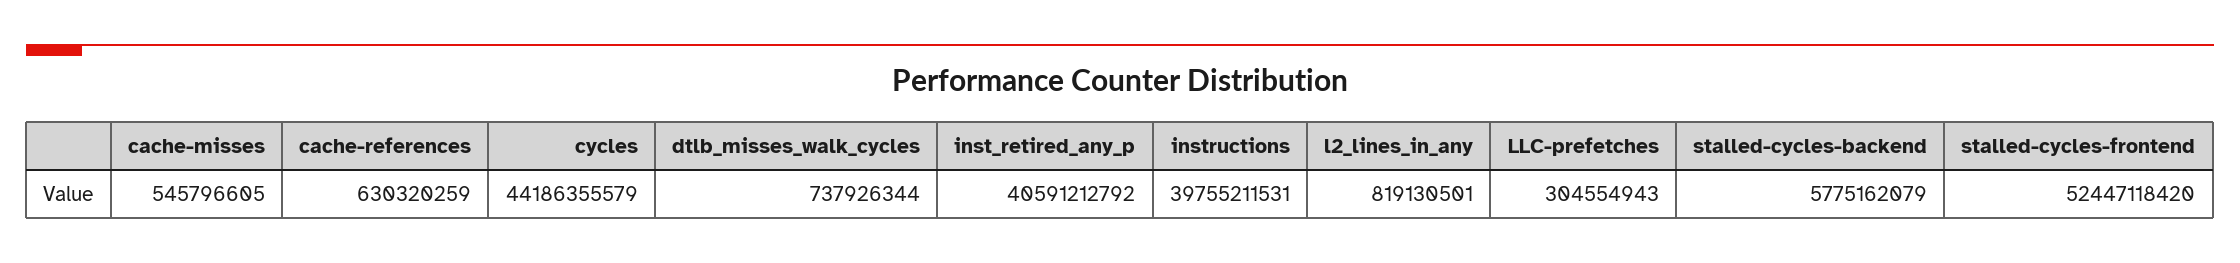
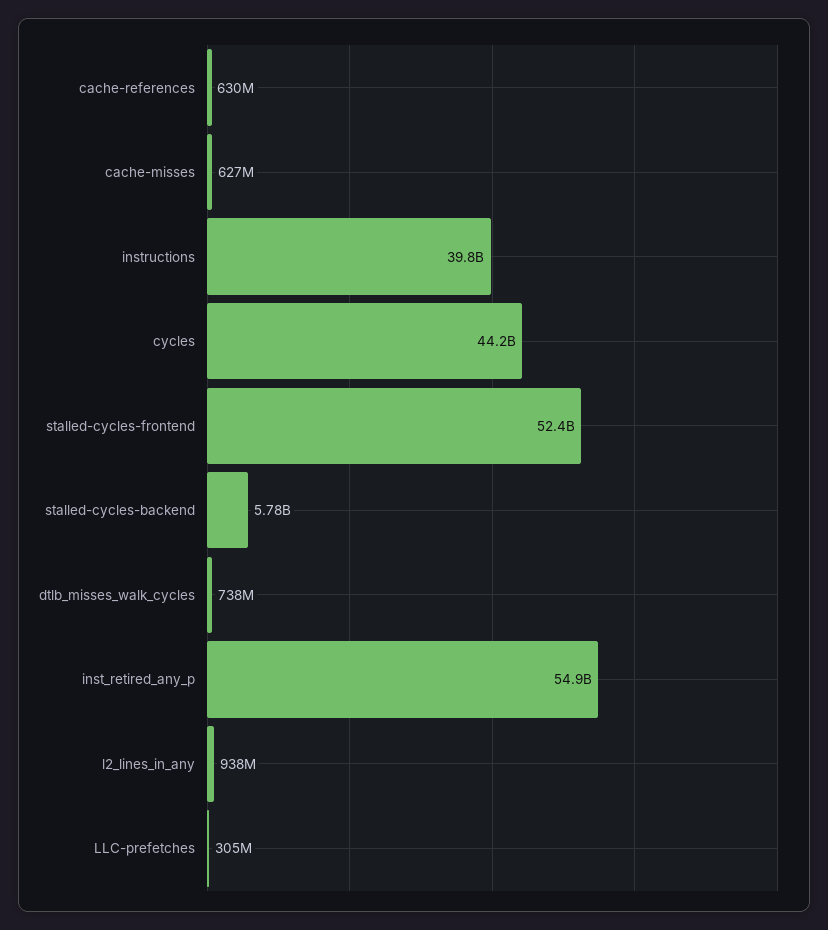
  {
-   "cache-misses": 545796605,
+   "cache-misses": 627000000,
    "cache-references": 630320259,
    "cycles": 44186355579,
    "dtlb_misses_walk_cycles": 737926344,
-   "inst_retired_any_p": 40591212792,
+   "inst_retired_any_p": 54900000000,
    "instructions": 39755211531,
-   "l2_lines_in_any": 819130501,
+   "l2_lines_in_any": 938000000,
    "LLC-prefetches": 304554943,
    "stalled-cycles-backend": 5775162079,
    "stalled-cycles-frontend": 52447118420
  }

